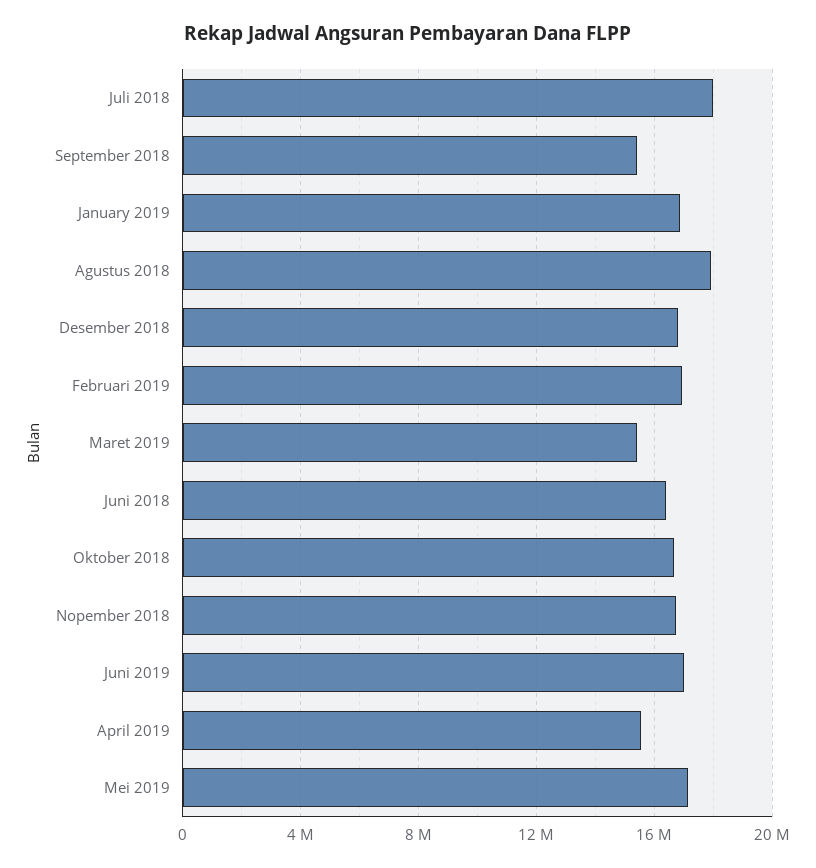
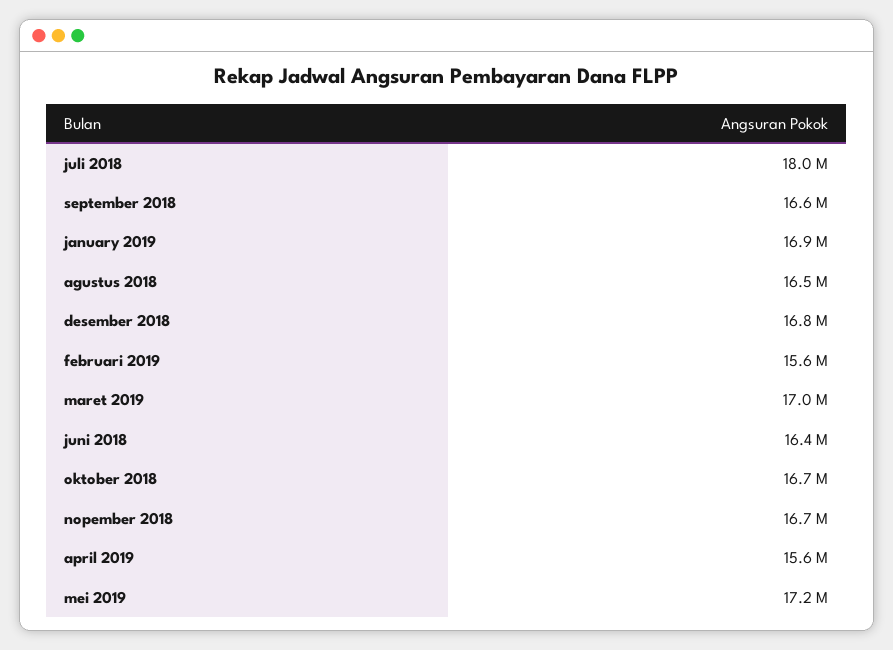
  {
    "Juli 2018": 18000000,
-   "September 2018": 15500000,
+   "September 2018": 16600000,
    "January 2019": 16900000,
-   "Agustus 2018": 18000000,
+   "Agustus 2018": 16500000,
    "Desember 2018": 16800000,
-   "Februari 2019": 17000000,
+   "Februari 2019": 15600000,
-   "Maret 2019": 15500000,
+   "Maret 2019": 17000000,
    "Juni 2018": 16400000,
    "Oktober 2018": 16700000,
    "Nopember 2018": 16700000,
-   "Juni 2019": 17000000,
    "April 2019": 15600000,
    "Mei 2019": 17200000
  }

